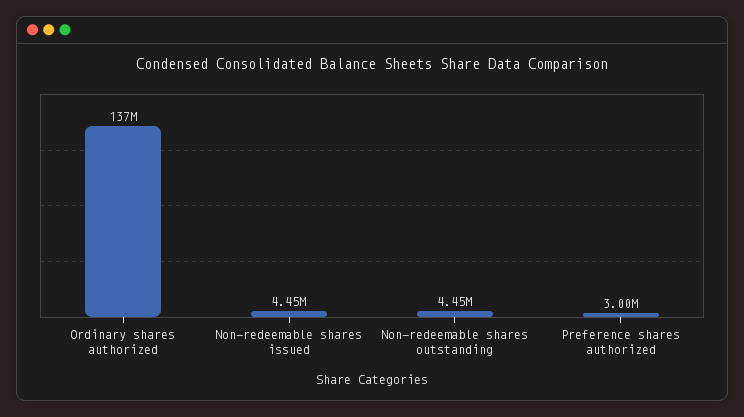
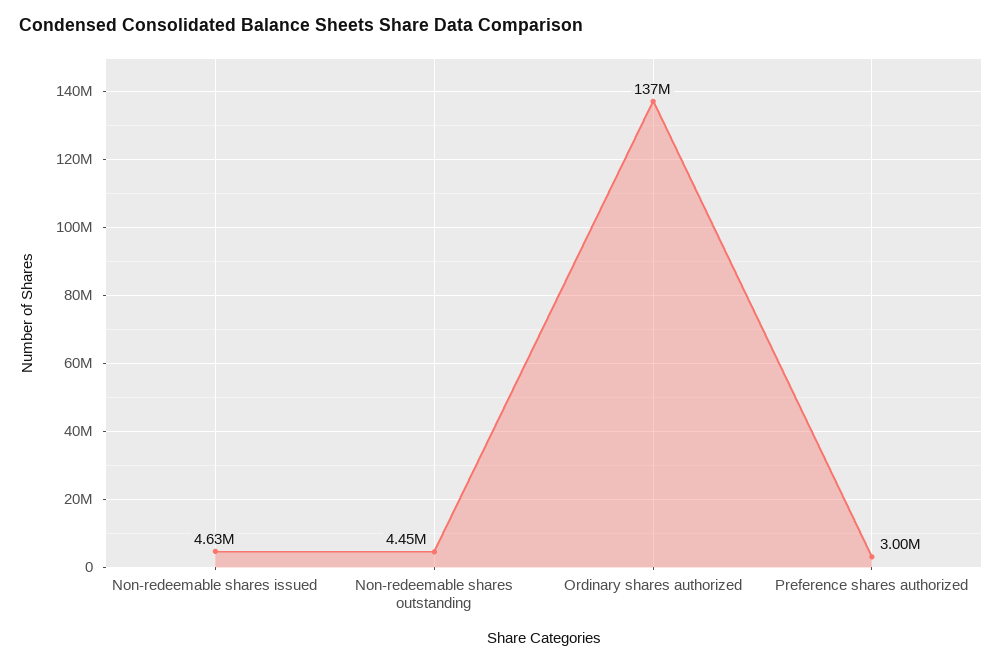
  {
    "Ordinary shares authorized": 137000000,
-   "Non-redeemable shares issued": 4450000,
+   "Non-redeemable shares issued": 4630000,
    "Non-redeemable shares outstanding": 4450000,
    "Preference shares authorized": 3000000
  }

